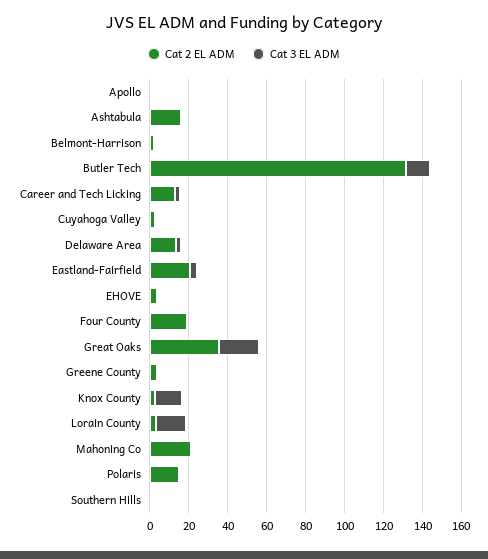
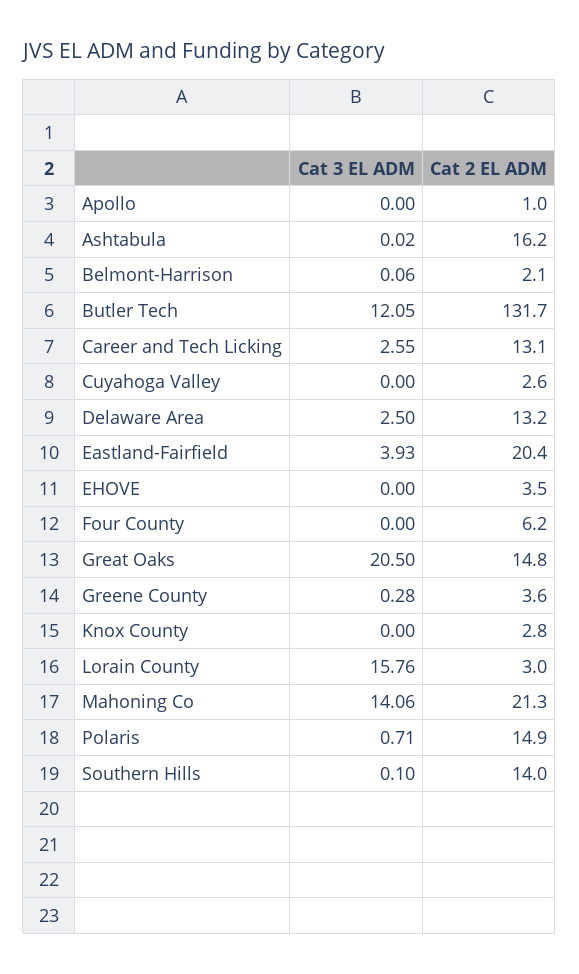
  {
    "Cat 2 EL ADM": {
      "Apollo": 1,
      "Ashtabula": 16.2,
      "Belmont-Harrison": 2.1,
      "Butler Tech": 131.7,
      "Career and Tech Licking": 13.1,
      "Cuyahoga Valley": 2.6,
      "Delaware Area": 13.2,
      "Eastland-Fairfield": 20.4,
      "EHOVE": 3.5,
-     "Four County": 20,
+     "Four County": 6.2,
-     "Great Oaks": 35,
+     "Great Oaks": 14.8,
      "Greene County": 3.6,
      "Knox County": 2.8,
      "Lorain County": 3,
      "Mahoning Co": 21.3,
      "Polaris": 14.9,
-     "Southern Hills": 0
+     "Southern Hills": 14
    },
    "Cat 3 EL ADM": {
      "Apollo": 0,
      "Ashtabula": 0.02,
      "Belmont-Harrison": 0.06,
      "Butler Tech": 12.05,
      "Career and Tech Licking": 2.55,
      "Cuyahoga Valley": 0,
      "Delaware Area": 2.5,
      "Eastland-Fairfield": 3.93,
      "EHOVE": 0,
      "Four County": 0,
      "Great Oaks": 20.5,
      "Greene County": 0.28,
-     "Knox County": 15,
+     "Knox County": 0,
      "Lorain County": 15.76,
-     "Mahoning Co": 0,
+     "Mahoning Co": 14.06,
      "Polaris": 0.71,
      "Southern Hills": 0.1
    }
  }

